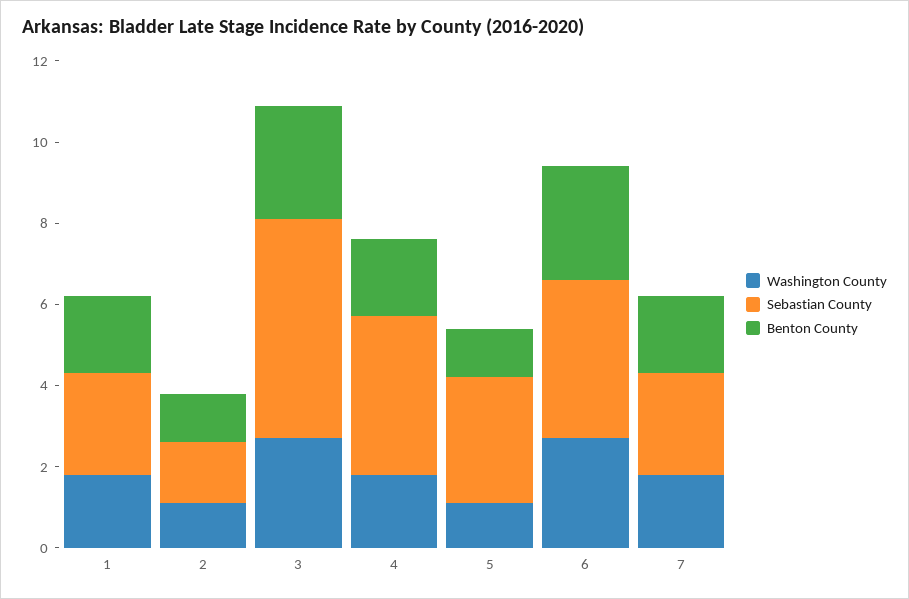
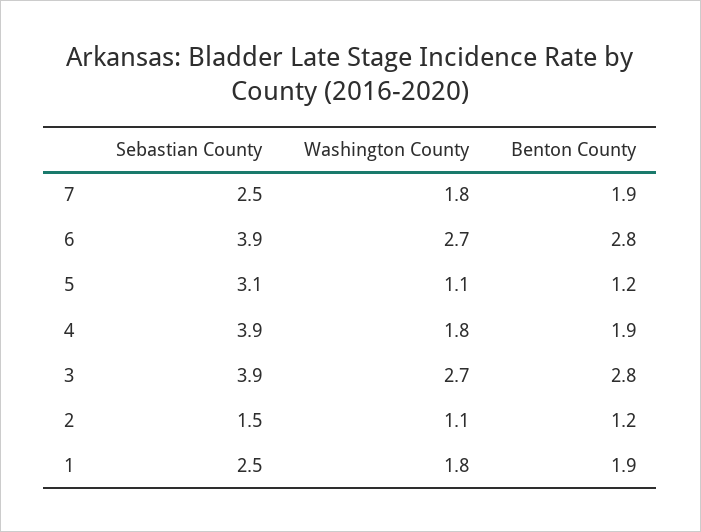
  {
    "Washington County": {
      "1": 1.8,
      "2": 1.1,
      "3": 2.7,
      "4": 1.8,
      "5": 1.1,
      "6": 2.7,
      "7": 1.8
    },
    "Sebastian County": {
      "1": 2.5,
      "2": 1.5,
-     "3": 5.5,
+     "3": 3.9,
      "4": 3.9,
      "5": 3.1,
      "6": 3.9,
      "7": 2.5
    },
    "Benton County": {
      "1": 1.9,
      "2": 1.2,
      "3": 2.8,
      "4": 1.9,
      "5": 1.2,
      "6": 2.8,
      "7": 1.9
    }
  }

